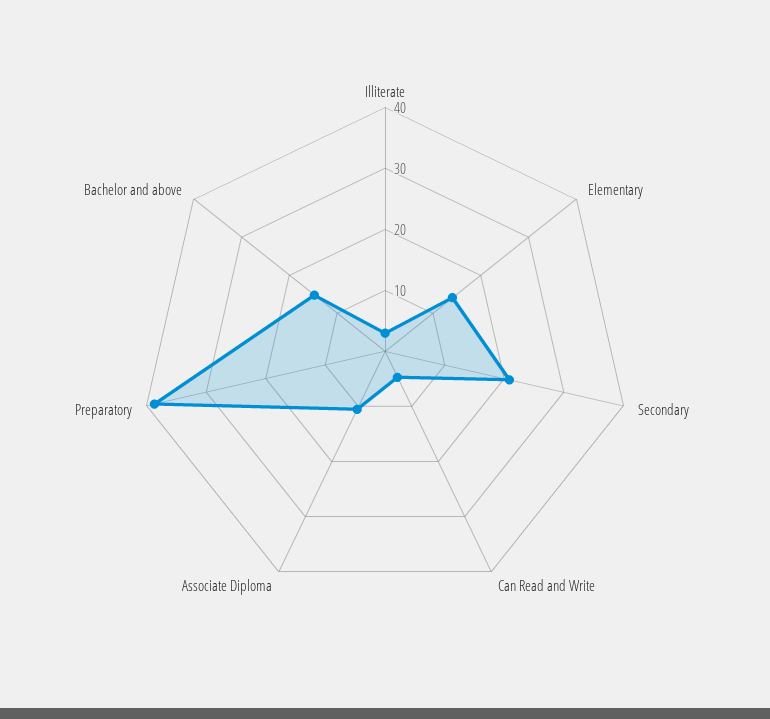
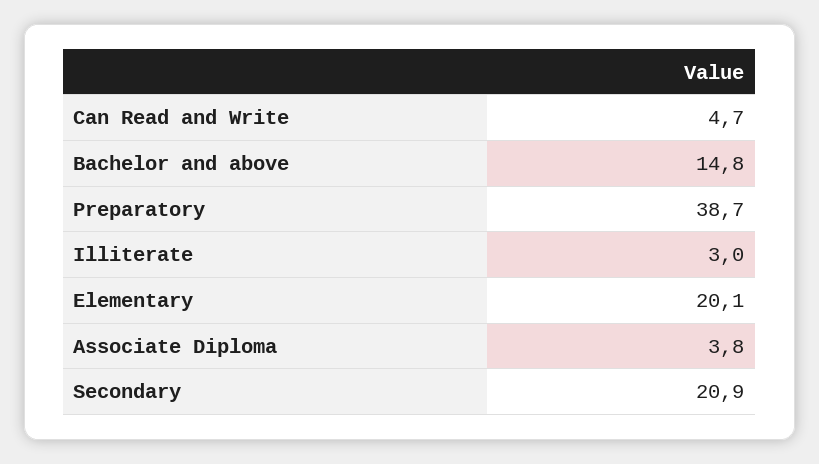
  {
    "Illiterate": 3,
-   "Elementary": 14,
+   "Elementary": 20.1,
    "Secondary": 20.9,
    "Can Read and Write": 4.7,
-   "Associate Diploma": 10,
+   "Associate Diploma": 3.8,
    "Preparatory": 38.7,
    "Bachelor and above": 14.8
  }

